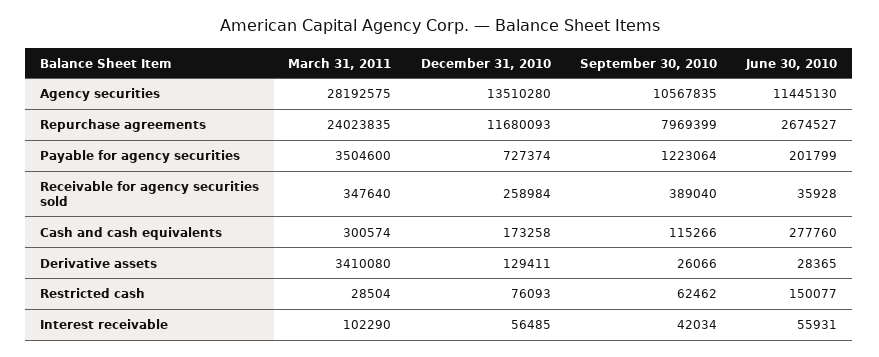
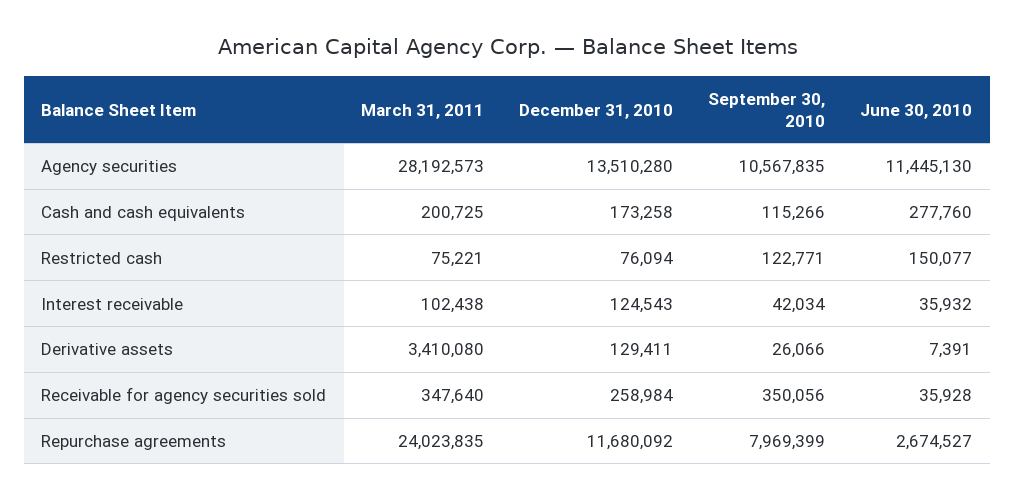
  {
    "March 31, 2011": {
-     "Agency securities": 28192575,
+     "Agency securities": 28192573,
      "Repurchase agreements": 24023835,
-     "Payable for agency securities": 3504600,
      "Receivable for agency securities sold": 347640,
-     "Cash and cash equivalents": 300574,
+     "Cash and cash equivalents": 200725,
      "Derivative assets": 3410080,
-     "Restricted cash": 28504,
+     "Restricted cash": 75221,
-     "Interest receivable": 102290
+     "Interest receivable": 102438
    },
    "December 31, 2010": {
      "Agency securities": 13510280,
-     "Repurchase agreements": 11680093,
+     "Repurchase agreements": 11680092,
-     "Payable for agency securities": 727374,
      "Receivable for agency securities sold": 258984,
      "Cash and cash equivalents": 173258,
      "Derivative assets": 129411,
-     "Restricted cash": 76093,
+     "Restricted cash": 76094,
-     "Interest receivable": 56485
+     "Interest receivable": 124543
    },
    "September 30, 2010": {
      "Agency securities": 10567835,
      "Repurchase agreements": 7969399,
-     "Payable for agency securities": 1223064,
-     "Receivable for agency securities sold": 389040,
+     "Receivable for agency securities sold": 350056,
      "Cash and cash equivalents": 115266,
      "Derivative assets": 26066,
-     "Restricted cash": 62462,
+     "Restricted cash": 122771,
      "Interest receivable": 42034
    },
    "June 30, 2010": {
      "Agency securities": 11445130,
      "Repurchase agreements": 2674527,
-     "Payable for agency securities": 201799,
      "Receivable for agency securities sold": 35928,
      "Cash and cash equivalents": 277760,
-     "Derivative assets": 28365,
+     "Derivative assets": 7391,
      "Restricted cash": 150077,
-     "Interest receivable": 55931
+     "Interest receivable": 35932
    }
  }

